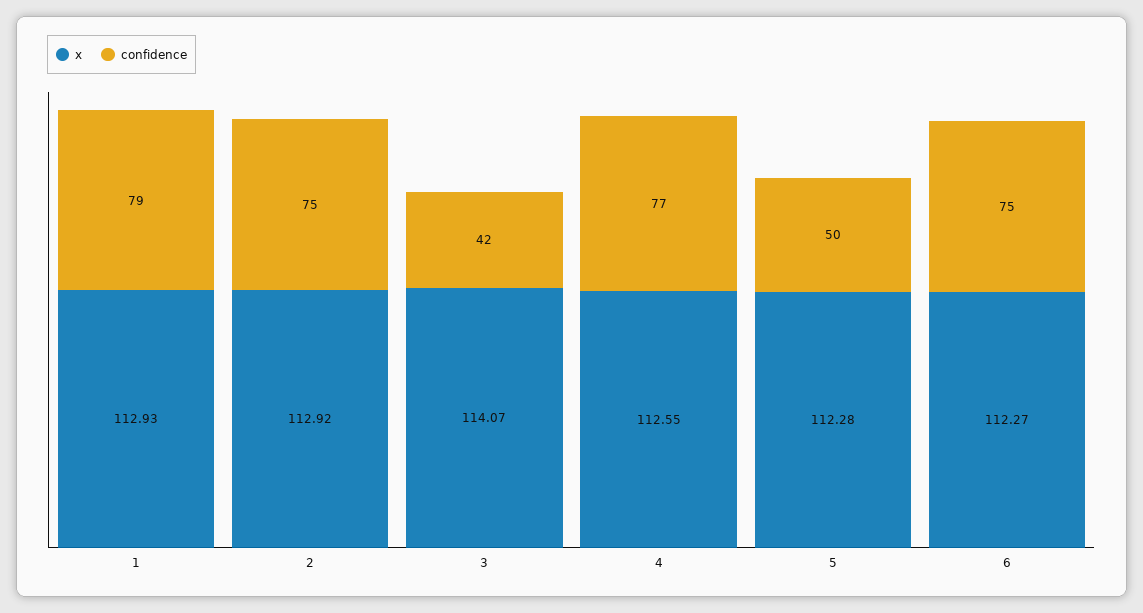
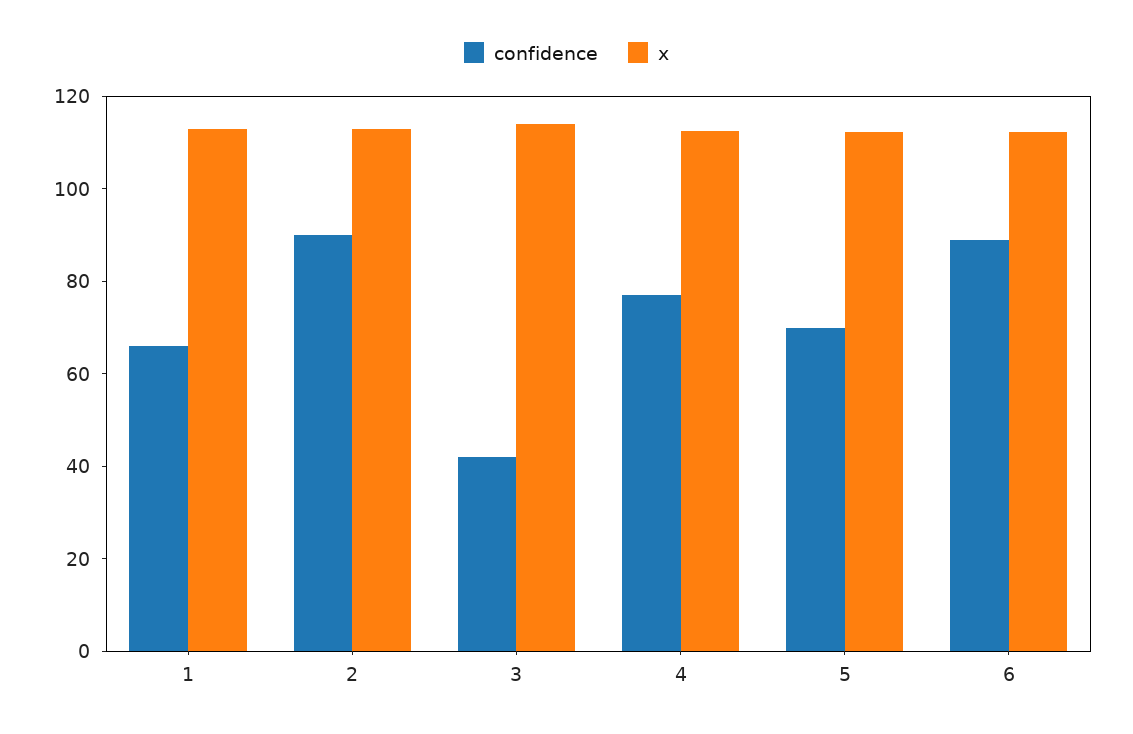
  {
    "x": {
      "1": 112.93,
      "2": 112.92,
      "3": 114.07,
      "4": 112.55,
      "5": 112.28,
      "6": 112.27
    },
    "confidence": {
-     "1": 79,
+     "1": 65,
-     "2": 75,
+     "2": 90,
      "3": 42,
      "4": 77,
-     "5": 50,
+     "5": 70,
-     "6": 75
+     "6": 90
    }
  }

